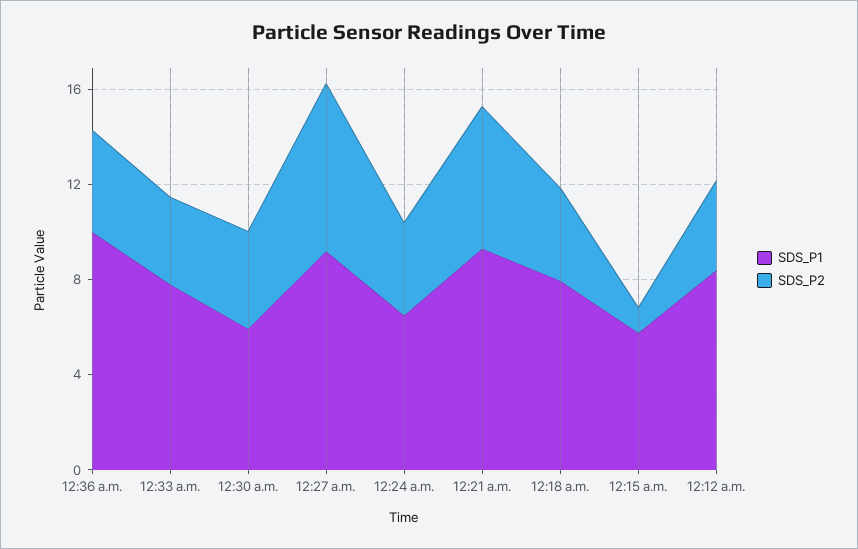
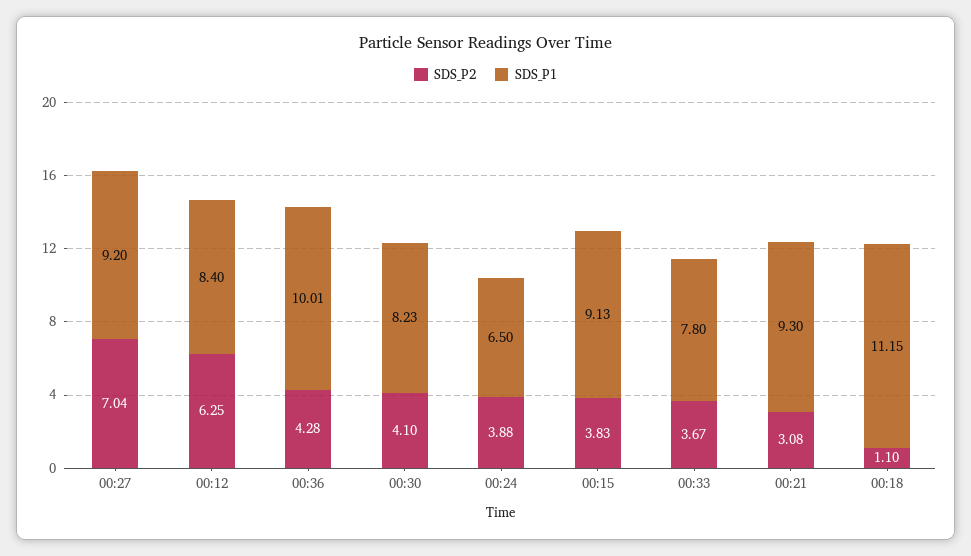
  {
    "SDS_P1": {
      "12:36 a.m.": 10.01,
      "12:33 a.m.": 7.8,
-     "12:30 a.m.": 6,
+     "12:30 a.m.": 8.23,
      "12:27 a.m.": 9.2,
      "12:24 a.m.": 6.5,
      "12:21 a.m.": 9.3,
-     "12:18 a.m.": 8,
+     "12:18 a.m.": 11.15,
-     "12:15 a.m.": 6,
+     "12:15 a.m.": 9.13,
      "12:12 a.m.": 8.4
    },
    "SDS_P2": {
      "12:36 a.m.": 4.28,
      "12:33 a.m.": 3.67,
      "12:30 a.m.": 4.1,
      "12:27 a.m.": 7.04,
      "12:24 a.m.": 3.88,
-     "12:21 a.m.": 6,
+     "12:21 a.m.": 3.08,
-     "12:18 a.m.": 4,
+     "12:18 a.m.": 1.1,
-     "12:15 a.m.": 1,
+     "12:15 a.m.": 3.83,
-     "12:12 a.m.": 4
+     "12:12 a.m.": 6.25
    }
  }

